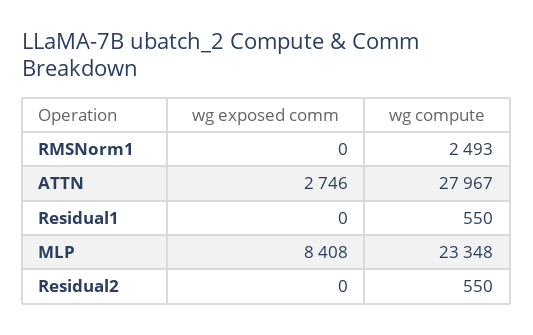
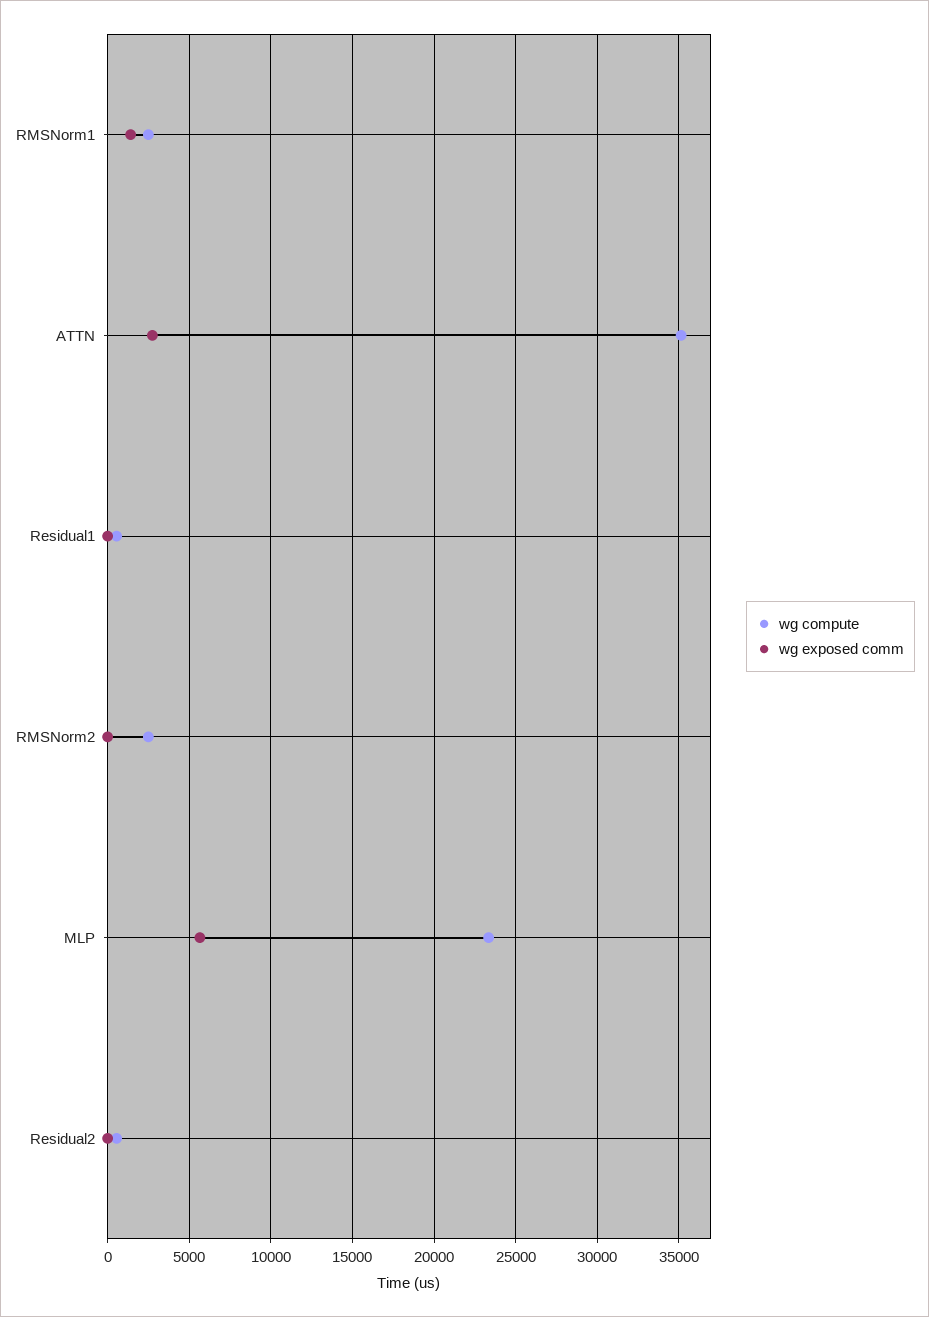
  {
    "wg exposed comm": {
-     "RMSNorm1": 0,
+     "RMSNorm1": 1500,
      "ATTN": 2746,
      "Residual1": 0,
-     "MLP": 8408,
+     "MLP": 5500,
-     "Residual2": 0
+     "Residual2": 0,
+     "RMSNorm2": 0
    },
    "wg compute": {
      "RMSNorm1": 2493,
-     "ATTN": 27967,
+     "ATTN": 35000,
      "Residual1": 550,
      "MLP": 23348,
-     "Residual2": 550
+     "Residual2": 550,
+     "RMSNorm2": 2500
    }
  }

